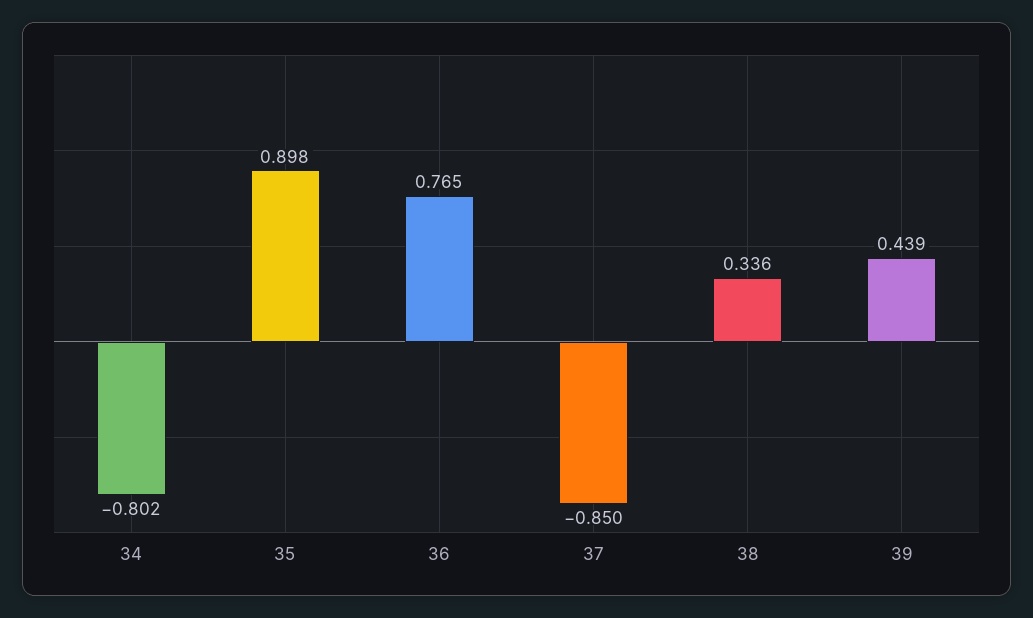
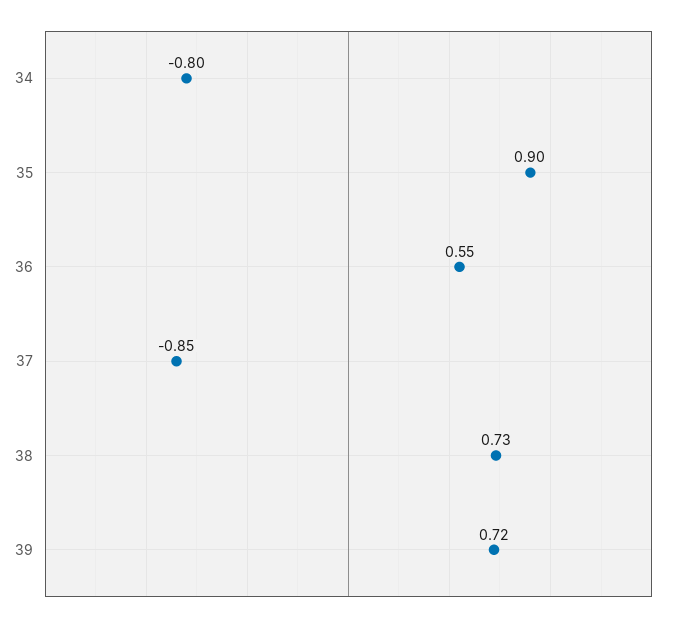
  {
    "34": -0.802,
    "35": 0.898,
-   "36": 0.765,
+   "36": 0.55,
    "37": -0.85,
-   "38": 0.336,
+   "38": 0.73,
-   "39": 0.439
+   "39": 0.72
  }

